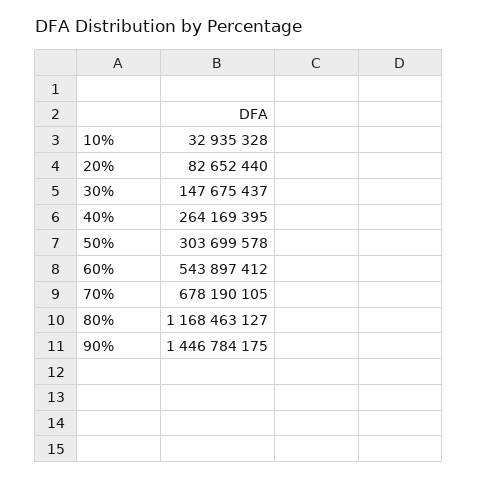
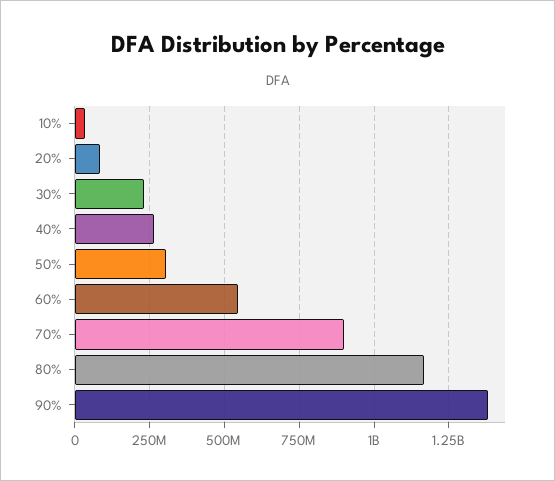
  {
    "10%": 32935328,
    "20%": 82652440,
-   "30%": 147675437,
+   "30%": 225000000,
    "40%": 264169395,
    "50%": 303699578,
    "60%": 543897412,
-   "70%": 678190105,
+   "70%": 900000000,
    "80%": 1168463127,
-   "90%": 1446784175
+   "90%": 1375000000
  }

